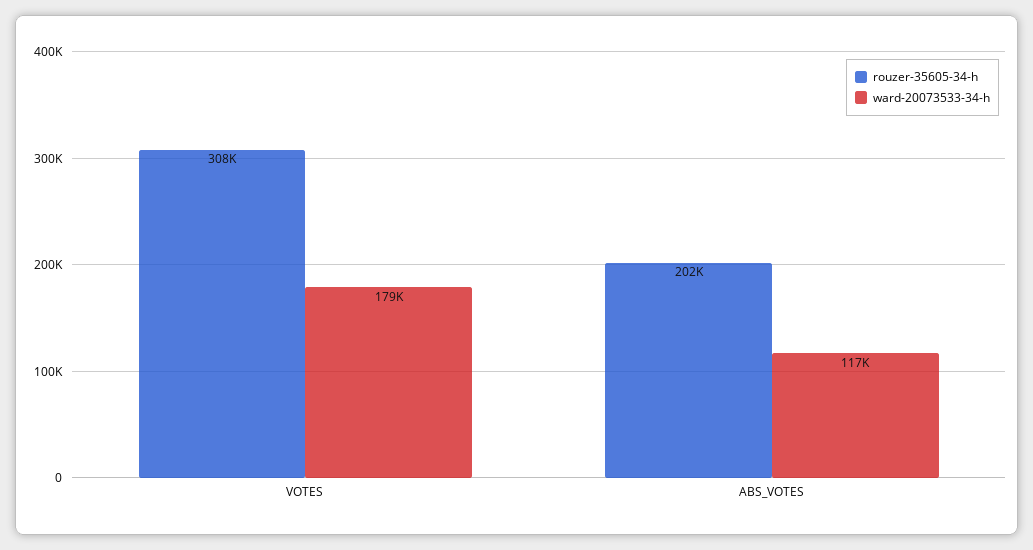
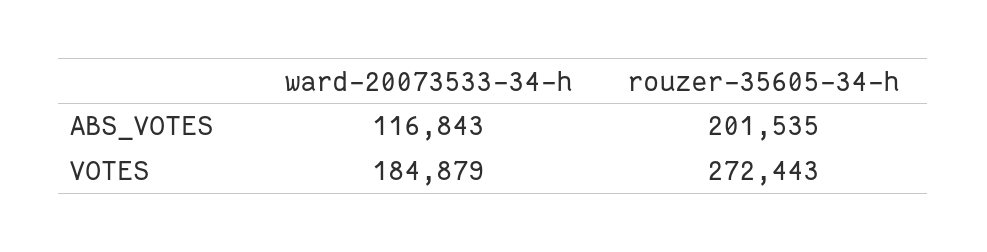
  {
    "rouzer-35605-34-h": {
-     "VOTES": 308000,
+     "VOTES": 272443,
      "ABS_VOTES": 201535
    },
    "ward-20073533-34-h": {
-     "VOTES": 179000,
+     "VOTES": 184879,
      "ABS_VOTES": 116843
    }
  }

